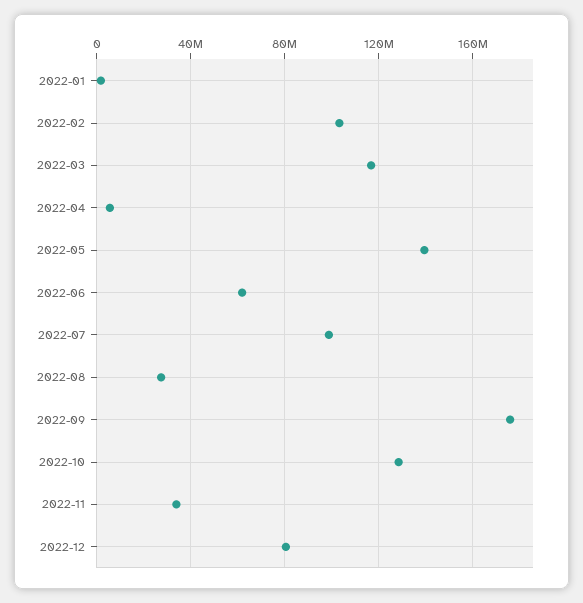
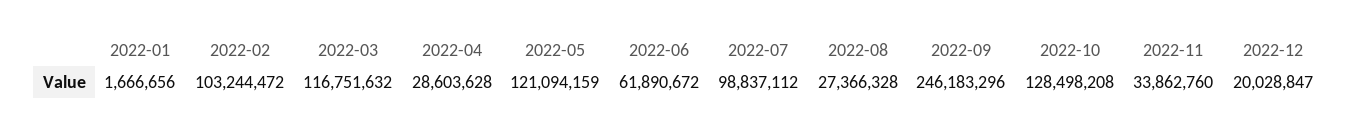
  {
    "2022-01": 1666656,
    "2022-02": 103244472,
    "2022-03": 116751632,
-   "2022-04": 5000000,
+   "2022-04": 28603628,
-   "2022-05": 140000000,
+   "2022-05": 121094159,
    "2022-06": 61890672,
    "2022-07": 98837112,
    "2022-08": 27366328,
-   "2022-09": 175000000,
+   "2022-09": 246183296,
    "2022-10": 128498208,
    "2022-11": 33862760,
-   "2022-12": 80000000
+   "2022-12": 20028847
  }

